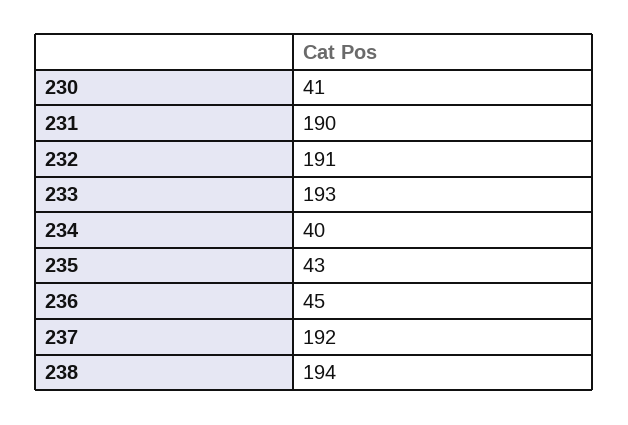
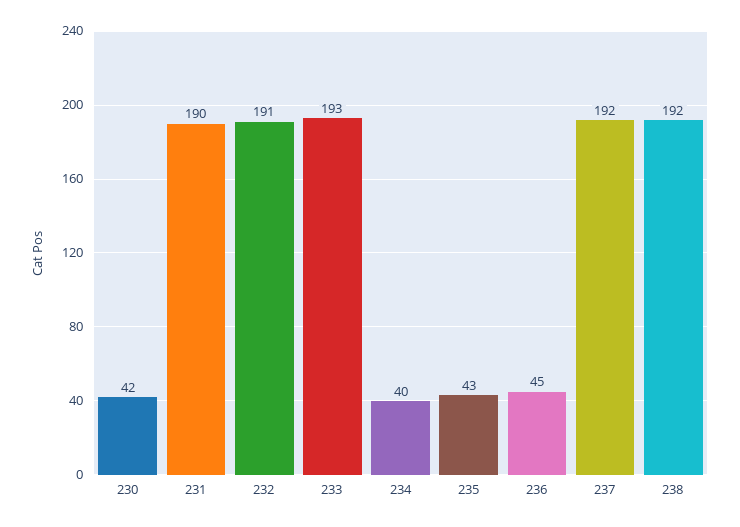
  {
-   "230": 41,
+   "230": 42,
    "231": 190,
    "232": 191,
    "233": 193,
    "234": 40,
    "235": 43,
    "236": 45,
    "237": 192,
-   "238": 194
+   "238": 192
  }

